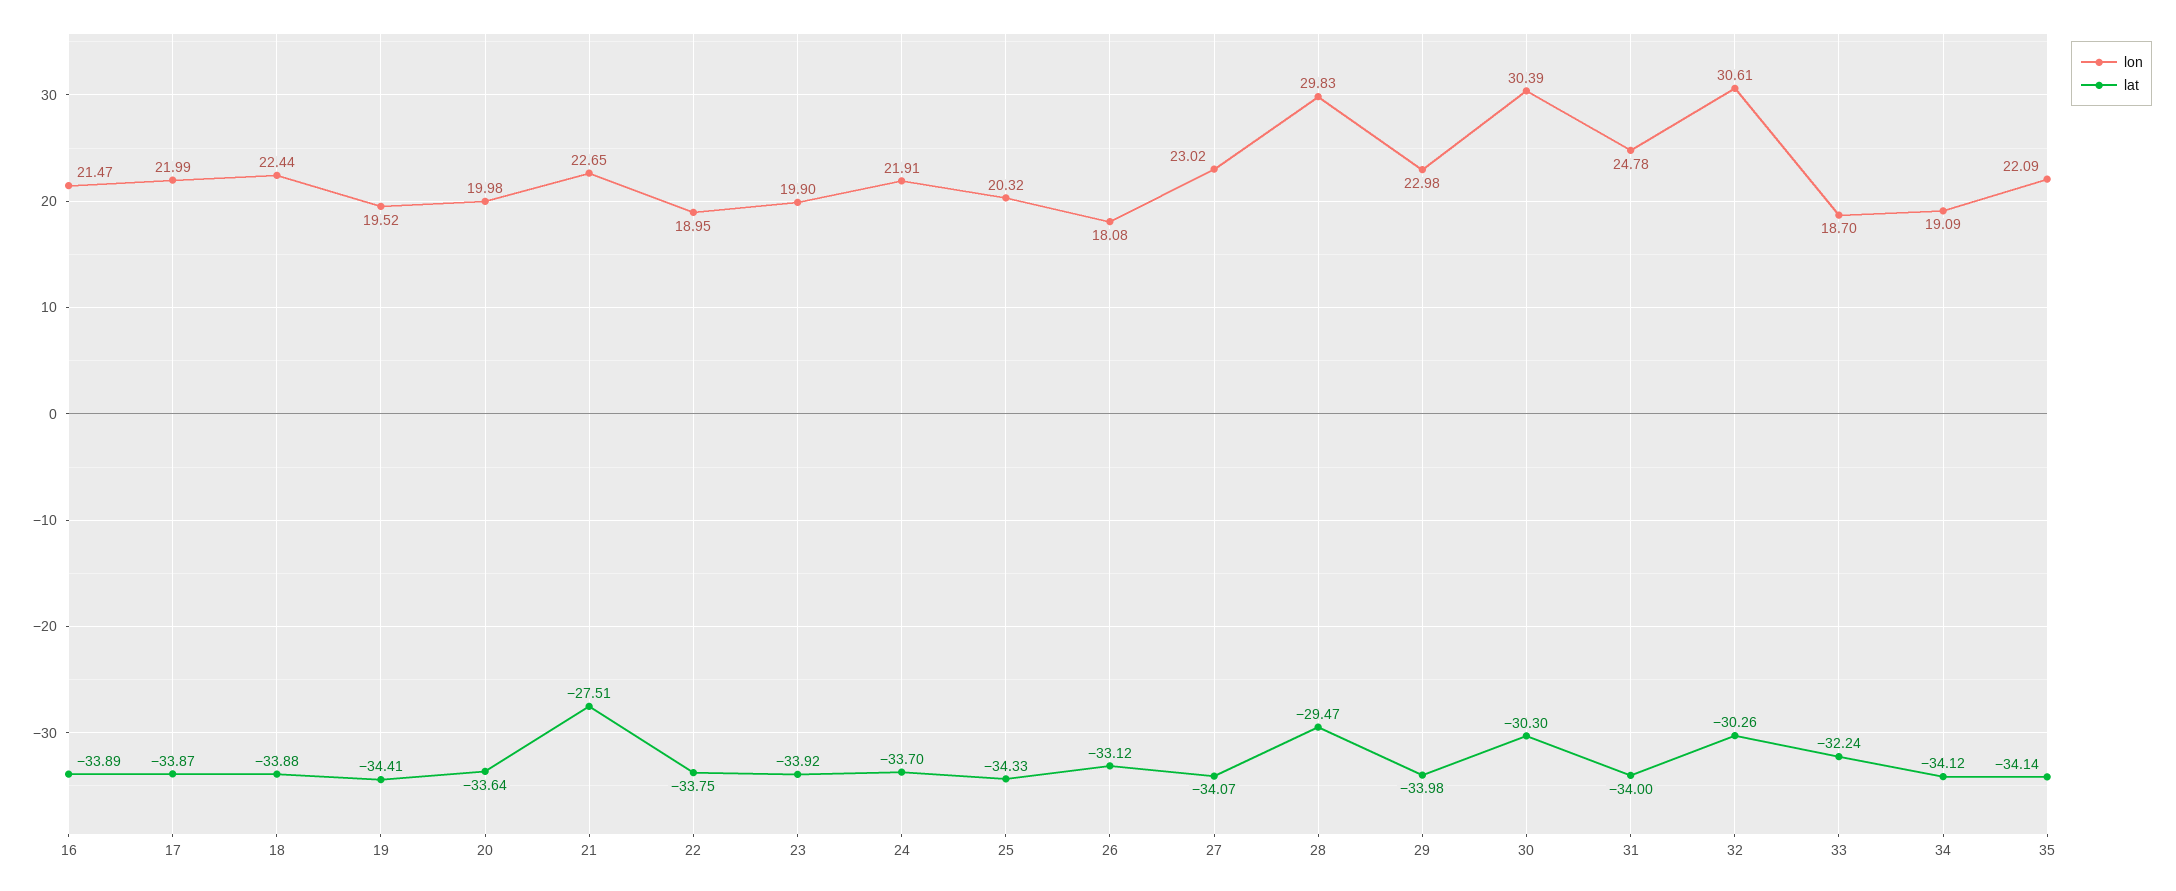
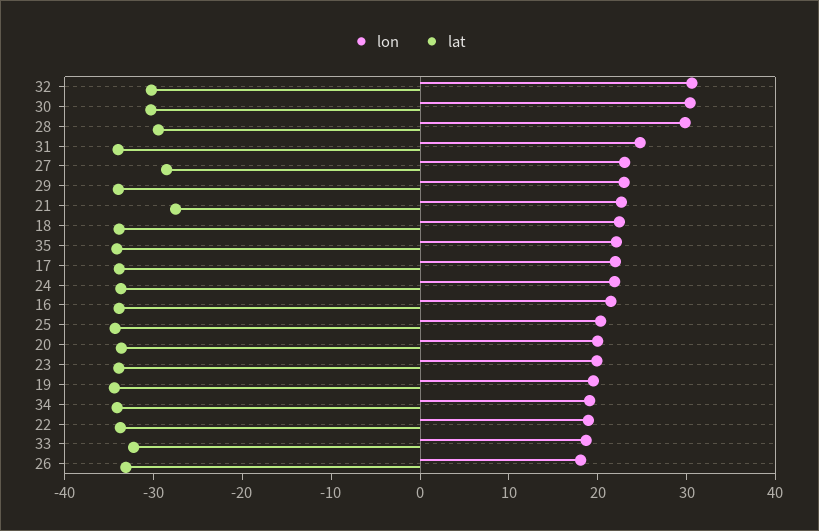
  {
    "lon": {
      "16": 21.47,
      "17": 21.99,
      "18": 22.44,
      "19": 19.52,
      "20": 19.98,
      "21": 22.65,
      "22": 18.95,
      "23": 19.9,
      "24": 21.91,
      "25": 20.32,
      "26": 18.08,
      "27": 23.02,
      "28": 29.83,
      "29": 22.98,
      "30": 30.39,
      "31": 24.78,
      "32": 30.61,
      "33": 18.7,
      "34": 19.09,
      "35": 22.09
    },
    "lat": {
      "16": -33.89,
      "17": -33.87,
      "18": -33.88,
      "19": -34.41,
      "20": -33.64,
      "21": -27.51,
      "22": -33.75,
      "23": -33.92,
      "24": -33.7,
      "25": -34.33,
      "26": -33.12,
-     "27": -34.07,
+     "27": -28,
      "28": -29.47,
      "29": -33.98,
      "30": -30.3,
      "31": -34,
      "32": -30.26,
      "33": -32.24,
      "34": -34.12,
      "35": -34.14
    }
  }

